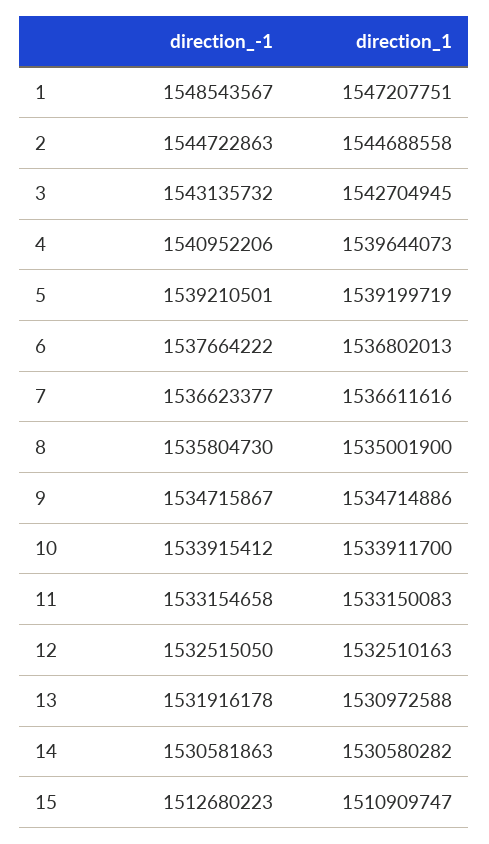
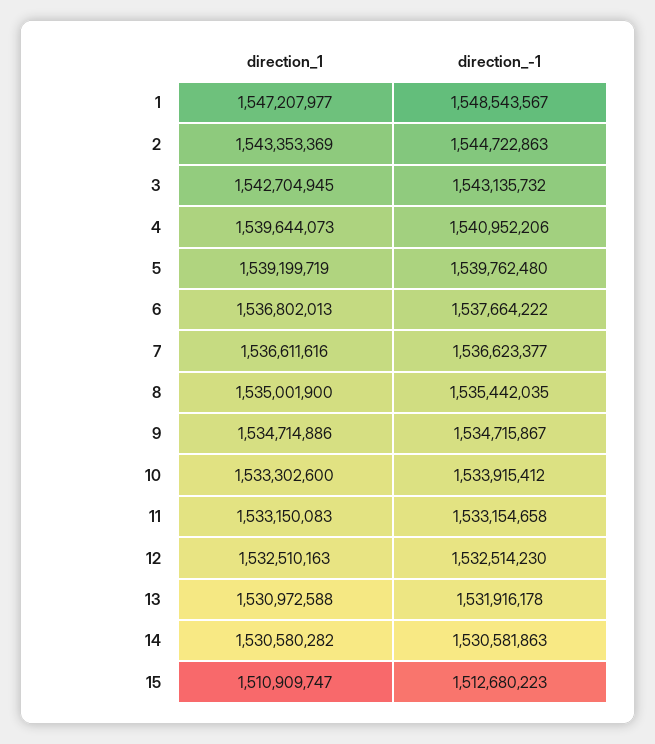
  {
    "direction_-1": {
      "1": 1548543567,
      "2": 1544722863,
      "3": 1543135732,
      "4": 1540952206,
-     "5": 1539210501,
+     "5": 1539762480,
      "6": 1537664222,
      "7": 1536623377,
-     "8": 1535804730,
+     "8": 1535442035,
      "9": 1534715867,
      "10": 1533915412,
      "11": 1533154658,
-     "12": 1532515050,
+     "12": 1532514230,
      "13": 1531916178,
      "14": 1530581863,
      "15": 1512680223
    },
    "direction_1": {
-     "1": 1547207751,
+     "1": 1547207977,
-     "2": 1544688558,
+     "2": 1543353369,
      "3": 1542704945,
      "4": 1539644073,
      "5": 1539199719,
      "6": 1536802013,
      "7": 1536611616,
      "8": 1535001900,
      "9": 1534714886,
-     "10": 1533911700,
+     "10": 1533302600,
      "11": 1533150083,
      "12": 1532510163,
      "13": 1530972588,
      "14": 1530580282,
      "15": 1510909747
    }
  }

